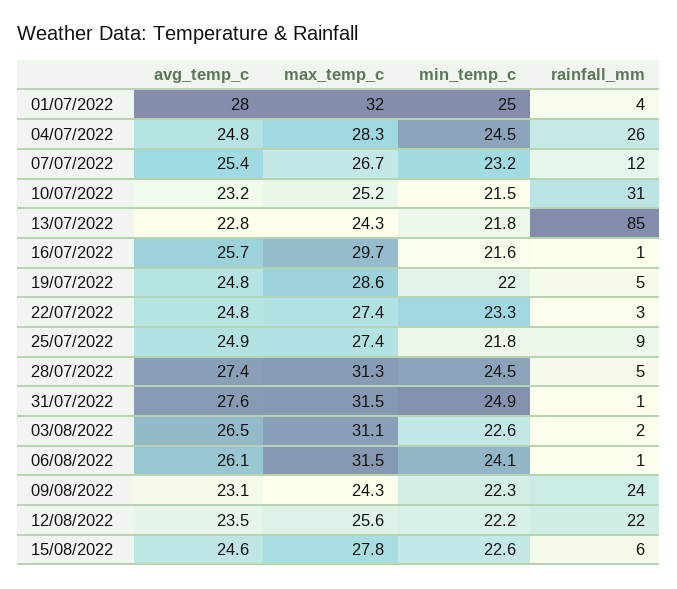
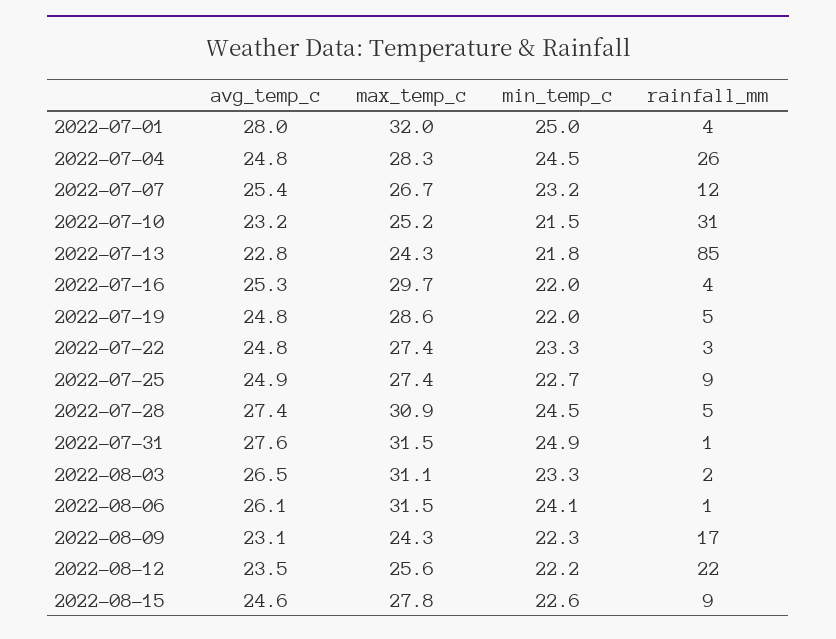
  {
    "avg_temp_c": {
      "01/07/2022": 28,
      "04/07/2022": 24.8,
      "07/07/2022": 25.4,
      "10/07/2022": 23.2,
      "13/07/2022": 22.8,
-     "16/07/2022": 25.7,
+     "16/07/2022": 25.3,
      "19/07/2022": 24.8,
      "22/07/2022": 24.8,
      "25/07/2022": 24.9,
      "28/07/2022": 27.4,
      "31/07/2022": 27.6,
      "03/08/2022": 26.5,
      "06/08/2022": 26.1,
      "09/08/2022": 23.1,
      "12/08/2022": 23.5,
      "15/08/2022": 24.6
    },
    "max_temp_c": {
      "01/07/2022": 32,
      "04/07/2022": 28.3,
      "07/07/2022": 26.7,
      "10/07/2022": 25.2,
      "13/07/2022": 24.3,
      "16/07/2022": 29.7,
      "19/07/2022": 28.6,
      "22/07/2022": 27.4,
      "25/07/2022": 27.4,
-     "28/07/2022": 31.3,
+     "28/07/2022": 30.9,
      "31/07/2022": 31.5,
      "03/08/2022": 31.1,
      "06/08/2022": 31.5,
      "09/08/2022": 24.3,
      "12/08/2022": 25.6,
      "15/08/2022": 27.8
    },
    "min_temp_c": {
      "01/07/2022": 25,
      "04/07/2022": 24.5,
      "07/07/2022": 23.2,
      "10/07/2022": 21.5,
      "13/07/2022": 21.8,
-     "16/07/2022": 21.6,
+     "16/07/2022": 22,
      "19/07/2022": 22,
      "22/07/2022": 23.3,
-     "25/07/2022": 21.8,
+     "25/07/2022": 22.7,
      "28/07/2022": 24.5,
      "31/07/2022": 24.9,
-     "03/08/2022": 22.6,
+     "03/08/2022": 23.3,
      "06/08/2022": 24.1,
      "09/08/2022": 22.3,
      "12/08/2022": 22.2,
      "15/08/2022": 22.6
    },
    "rainfall_mm": {
      "01/07/2022": 4,
      "04/07/2022": 26,
      "07/07/2022": 12,
      "10/07/2022": 31,
      "13/07/2022": 85,
-     "16/07/2022": 1,
+     "16/07/2022": 4,
      "19/07/2022": 5,
      "22/07/2022": 3,
      "25/07/2022": 9,
      "28/07/2022": 5,
      "31/07/2022": 1,
      "03/08/2022": 2,
      "06/08/2022": 1,
-     "09/08/2022": 24,
+     "09/08/2022": 17,
      "12/08/2022": 22,
-     "15/08/2022": 6
+     "15/08/2022": 9
    }
  }

